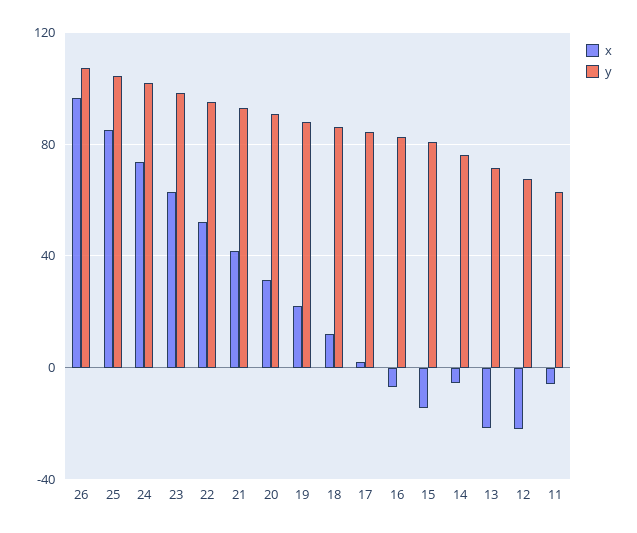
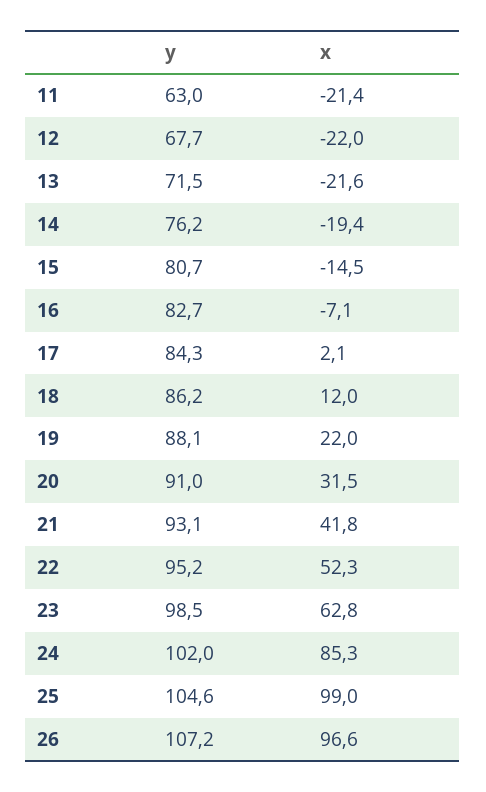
  {
    "x": {
      "26": 96.6,
-     "25": 85,
+     "25": 99,
-     "24": 75,
+     "24": 85.3,
      "23": 62.8,
      "22": 52.3,
      "21": 41.8,
      "20": 31.5,
      "19": 22,
      "18": 12,
      "17": 2.1,
      "16": -7.1,
      "15": -14.5,
-     "14": -5,
+     "14": -19.4,
      "13": -21.6,
      "12": -22,
-     "11": -5
+     "11": -21.4
    },
    "y": {
      "26": 107.2,
      "25": 104.6,
      "24": 102,
      "23": 98.5,
      "22": 95.2,
      "21": 93.1,
      "20": 91,
      "19": 88.1,
      "18": 86.2,
      "17": 84.3,
      "16": 82.7,
      "15": 80.7,
      "14": 76.2,
      "13": 71.5,
      "12": 67.7,
      "11": 63
    }
  }

